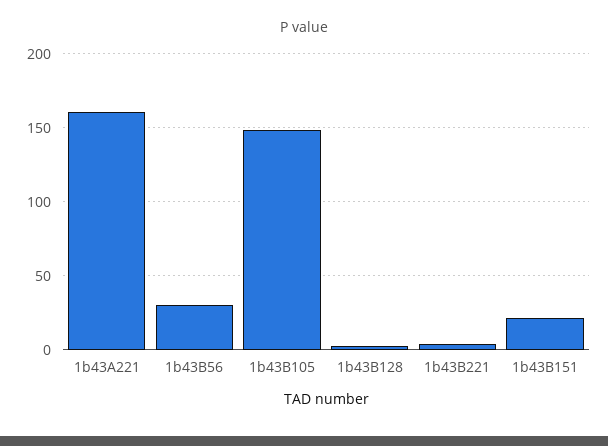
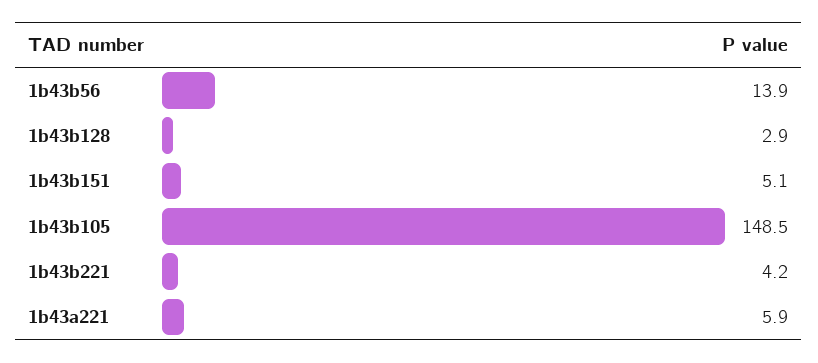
  {
-   "1b43A221": 160,
+   "1b43A221": 5.9,
-   "1b43B56": 30,
+   "1b43B56": 13.9,
    "1b43B105": 148.5,
    "1b43B128": 2.9,
    "1b43B221": 4.2,
-   "1b43B151": 20
+   "1b43B151": 5.1
  }

